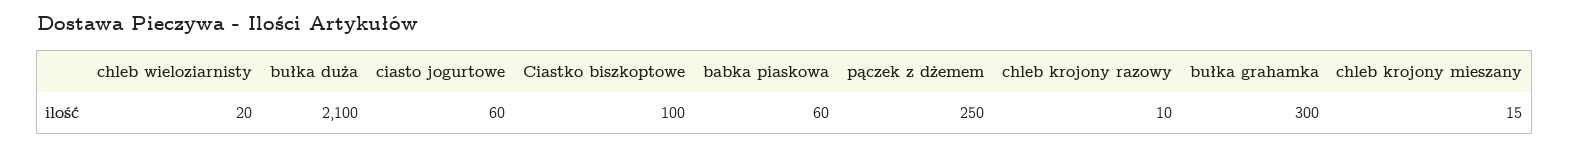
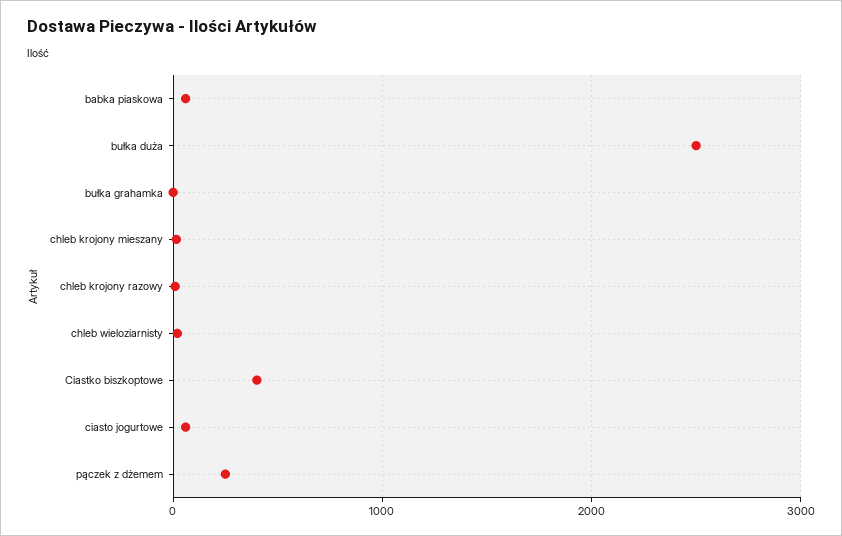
  {
    "chleb wieloziarnisty": 20,
-   "bułka duża": 2100,
+   "bułka duża": 2500,
    "ciasto jogurtowe": 60,
-   "Ciastko biszkoptowe": 100,
+   "Ciastko biszkoptowe": 400,
    "babka piaskowa": 60,
    "pączek z dżemem": 250,
    "chleb krojony razowy": 10,
-   "bułka grahamka": 300,
+   "bułka grahamka": 0,
    "chleb krojony mieszany": 15
  }

